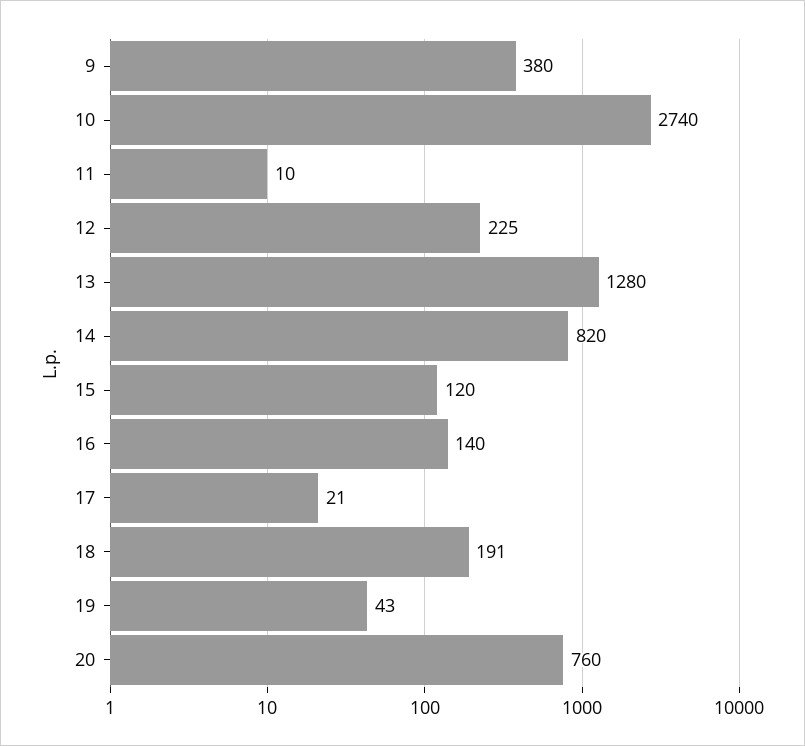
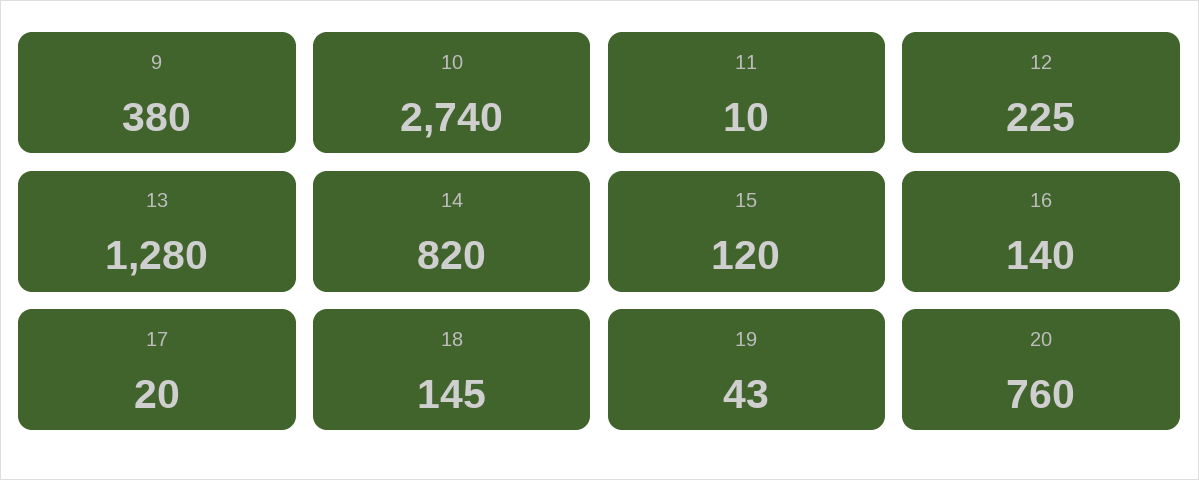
  {
    "9": 380,
    "10": 2740,
    "11": 10,
    "12": 225,
    "13": 1280,
    "14": 820,
    "15": 120,
    "16": 140,
-   "17": 21,
+   "17": 20,
-   "18": 191,
+   "18": 145,
    "19": 43,
    "20": 760
  }

